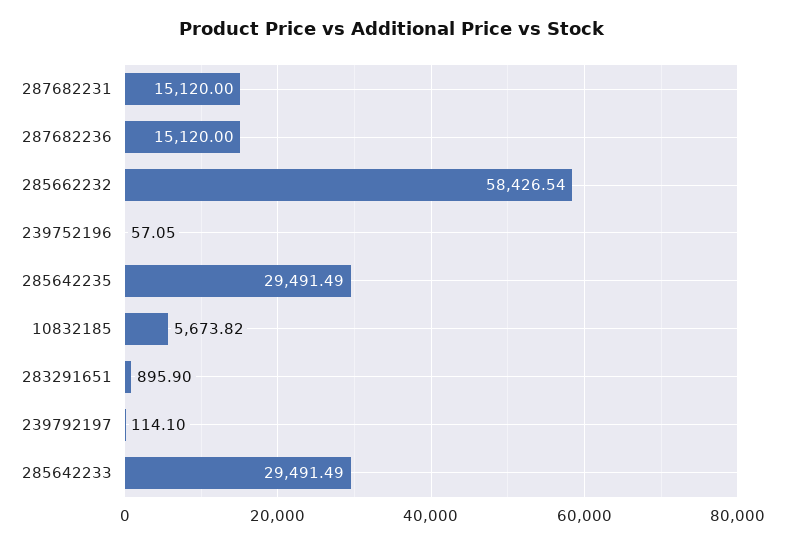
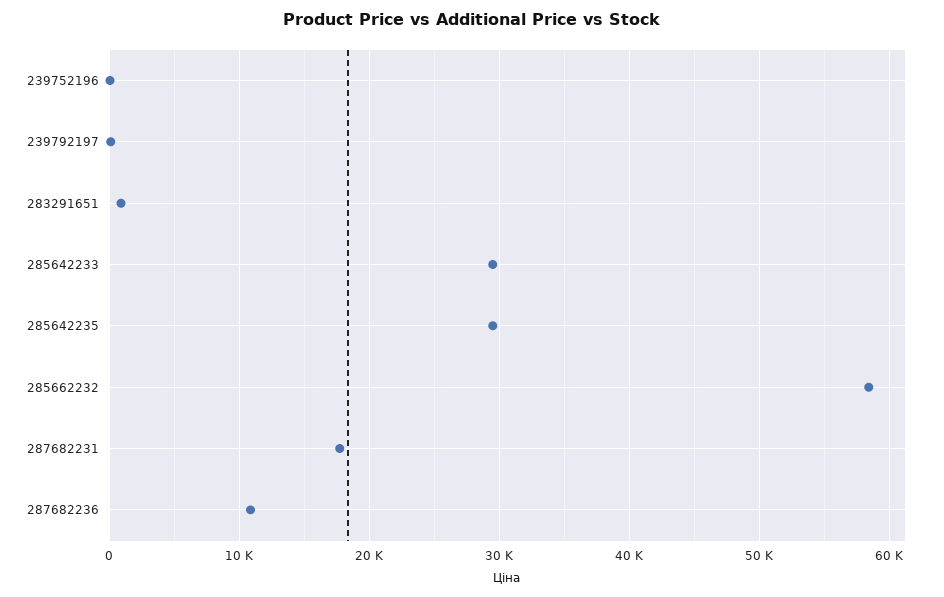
  {
-   "287682231": 15120,
+   "287682231": 18000,
-   "287682236": 15120,
+   "287682236": 11000,
    "285662232": 58426.54,
    "239752196": 57.05,
    "285642235": 29491.49,
-   "10832185": 5673.82,
    "283291651": 895.9,
    "239792197": 114.1,
    "285642233": 29491.49
  }

